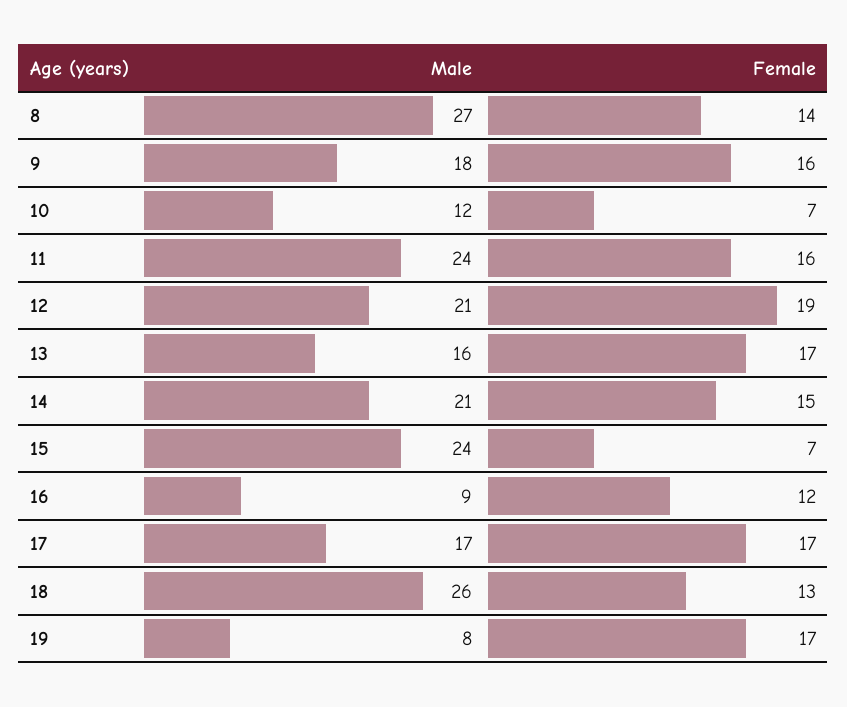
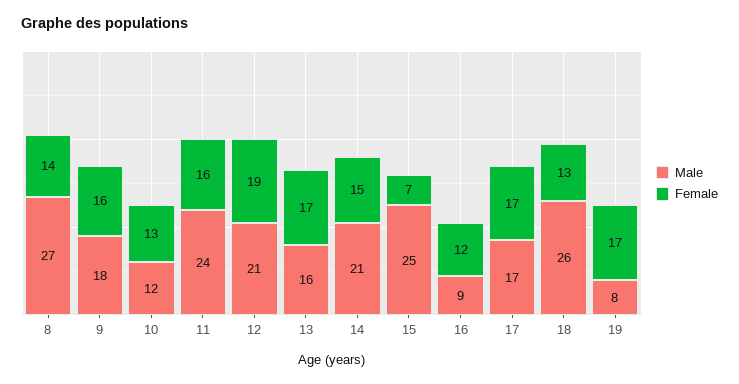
  {
    "Male": {
      "8": 27,
      "9": 18,
      "10": 12,
      "11": 24,
      "12": 21,
      "13": 16,
      "14": 21,
-     "15": 24,
+     "15": 25,
      "16": 9,
      "17": 17,
      "18": 26,
      "19": 8
    },
    "Female": {
      "8": 14,
      "9": 16,
-     "10": 7,
+     "10": 13,
      "11": 16,
      "12": 19,
      "13": 17,
      "14": 15,
      "15": 7,
      "16": 12,
      "17": 17,
      "18": 13,
      "19": 17
    }
  }

